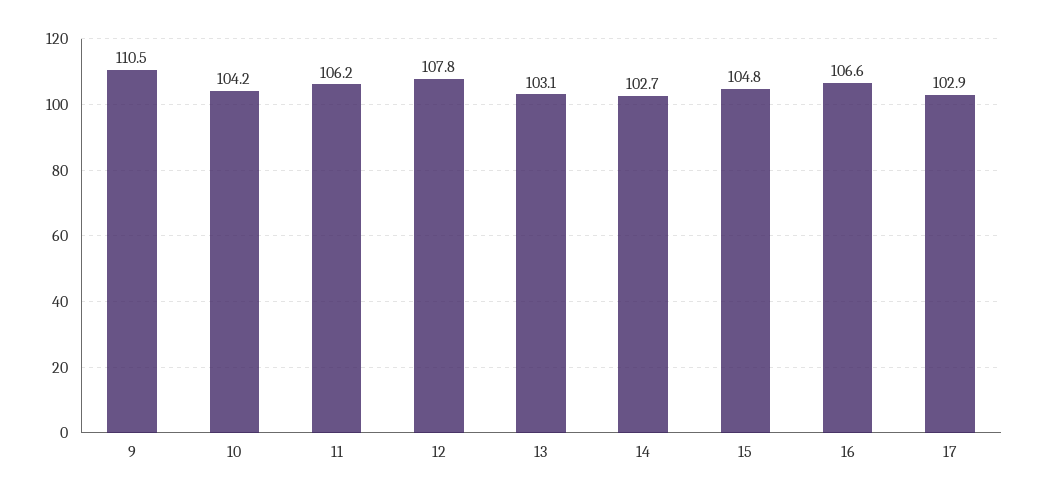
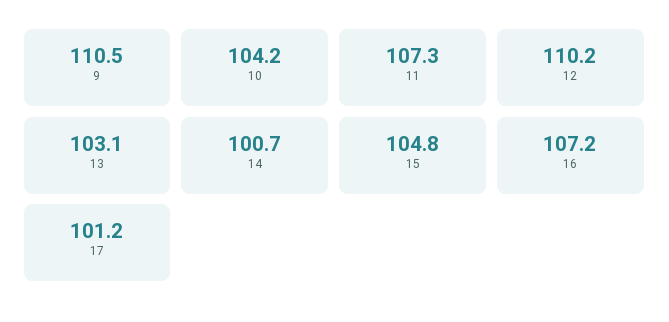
  {
    "9": 110.5,
    "10": 104.2,
-   "11": 106.2,
+   "11": 107.3,
-   "12": 107.8,
+   "12": 110.2,
    "13": 103.1,
-   "14": 102.7,
+   "14": 100.7,
    "15": 104.8,
-   "16": 106.6,
+   "16": 107.2,
-   "17": 102.9
+   "17": 101.2
  }

